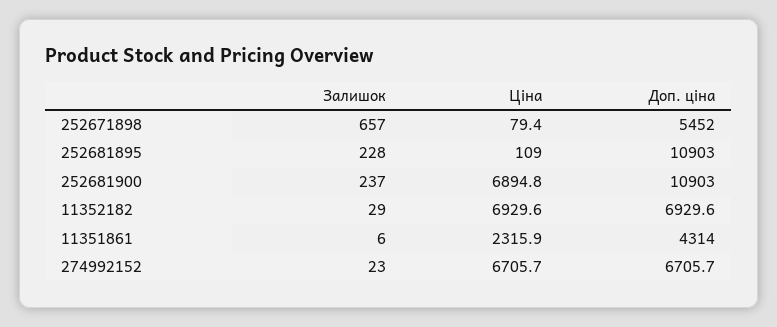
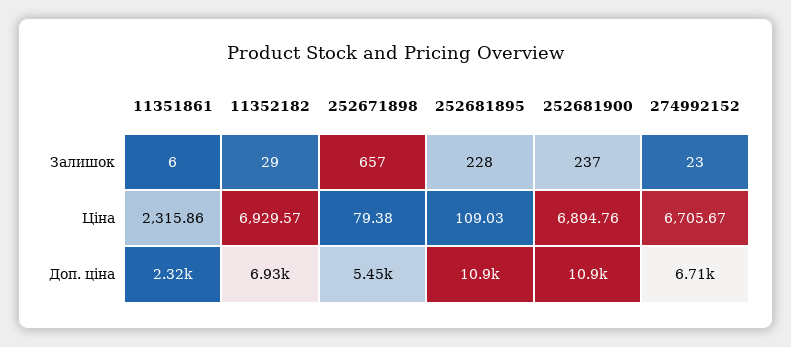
  {
    "Залишок": {
      "252671898": 657,
      "252681895": 228,
      "252681900": 237,
      "11352182": 29,
      "11351861": 6,
      "274992152": 23
    },
    "Ціна": {
      "252671898": 79.38,
      "252681895": 109.03,
      "252681900": 6894.76,
      "11352182": 6929.57,
      "11351861": 2315.86,
      "274992152": 6705.67
    },
    "Доп. ціна": {
      "252671898": 5452,
      "252681895": 10903,
      "252681900": 10903,
      "11352182": 6929.6,
-     "11351861": 4314,
+     "11351861": 2320,
      "274992152": 6705.7
    }
  }

